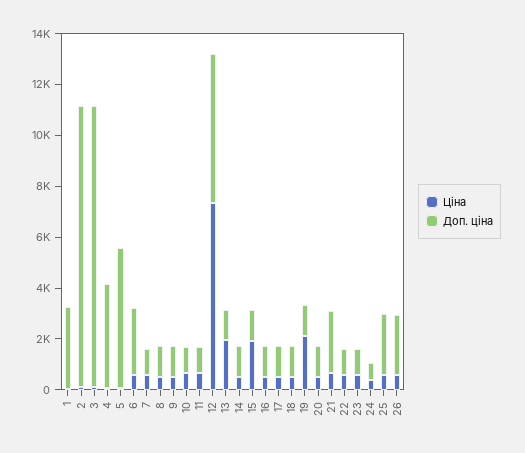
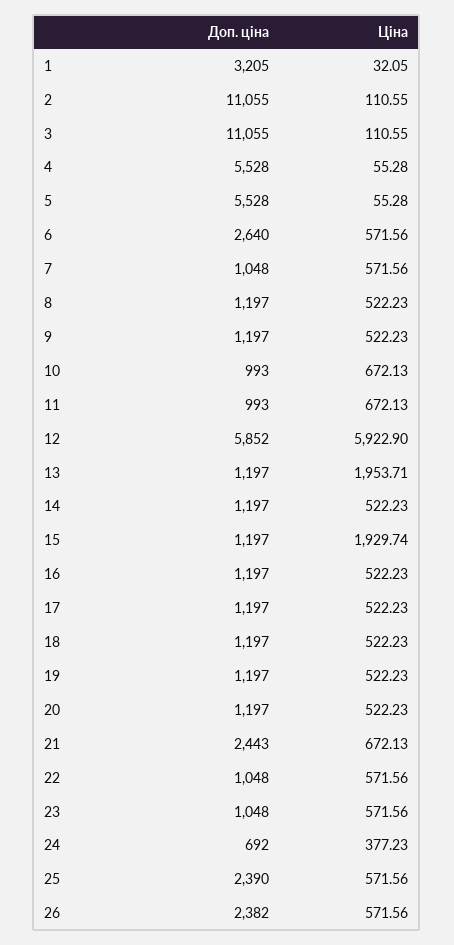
  {
    "Ціна": {
      "1": 32.05,
      "2": 110.55,
      "3": 110.55,
      "4": 55.28,
      "5": 55.28,
      "6": 571.56,
      "7": 571.56,
      "8": 522.23,
      "9": 522.23,
      "10": 672.13,
      "11": 672.13,
-     "12": 7500,
+     "12": 5922.9,
      "13": 1953.71,
      "14": 522.23,
      "15": 1929.74,
      "16": 522.23,
      "17": 522.23,
      "18": 522.23,
-     "19": 2000,
+     "19": 522.23,
      "20": 522.23,
      "21": 672.13,
      "22": 571.56,
      "23": 571.56,
      "24": 377.23,
      "25": 571.56,
      "26": 571.56
    },
    "Доп. ціна": {
      "1": 3205,
      "2": 11055,
      "3": 11055,
-     "4": 4000,
+     "4": 5528,
      "5": 5528,
      "6": 2640,
      "7": 1048,
      "8": 1197,
      "9": 1197,
      "10": 993,
      "11": 993,
      "12": 5852,
      "13": 1197,
      "14": 1197,
      "15": 1197,
      "16": 1197,
      "17": 1197,
      "18": 1197,
      "19": 1197,
      "20": 1197,
      "21": 2443,
      "22": 1048,
      "23": 1048,
      "24": 692,
      "25": 2390,
      "26": 2382
    }
  }

